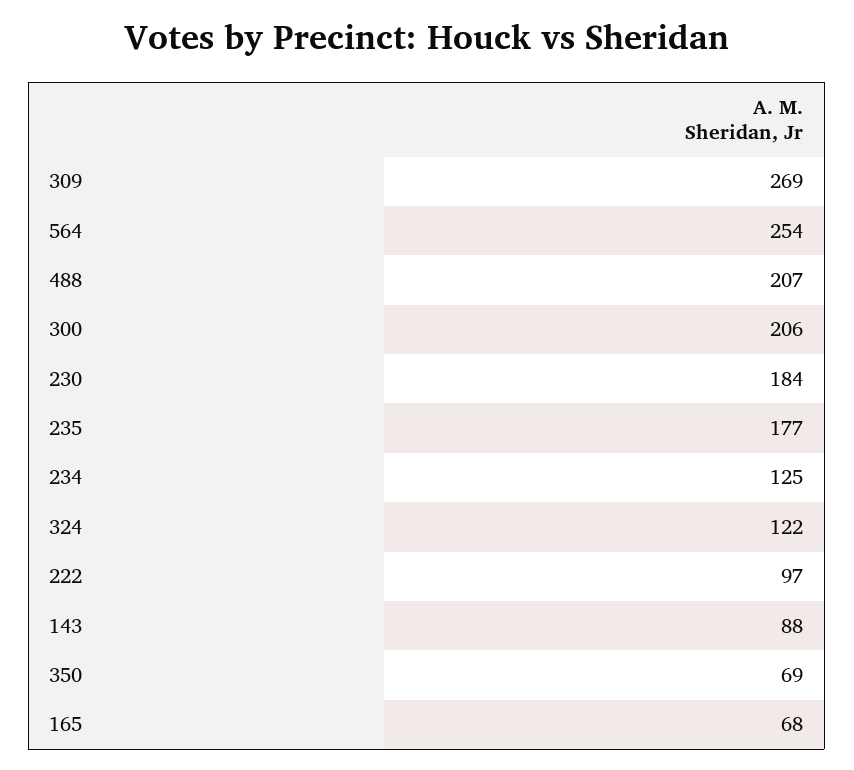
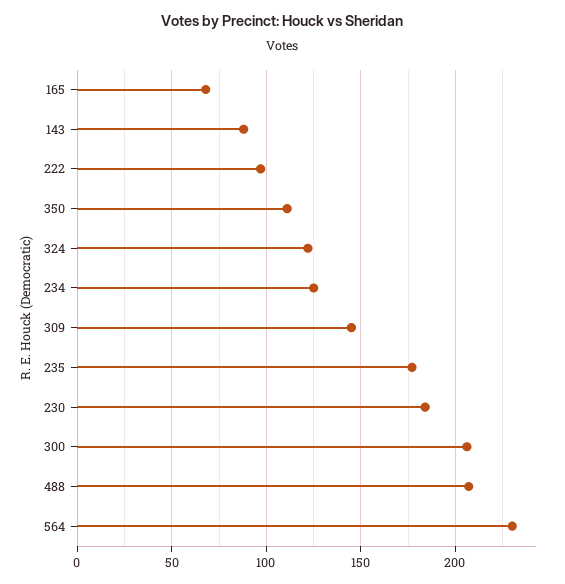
  {
-   "309": 269,
+   "309": 145,
-   "564": 254,
+   "564": 230,
    "488": 207,
    "300": 206,
    "230": 184,
    "235": 177,
    "234": 125,
    "324": 122,
    "222": 97,
    "143": 88,
-   "350": 69,
+   "350": 110,
    "165": 68
  }

